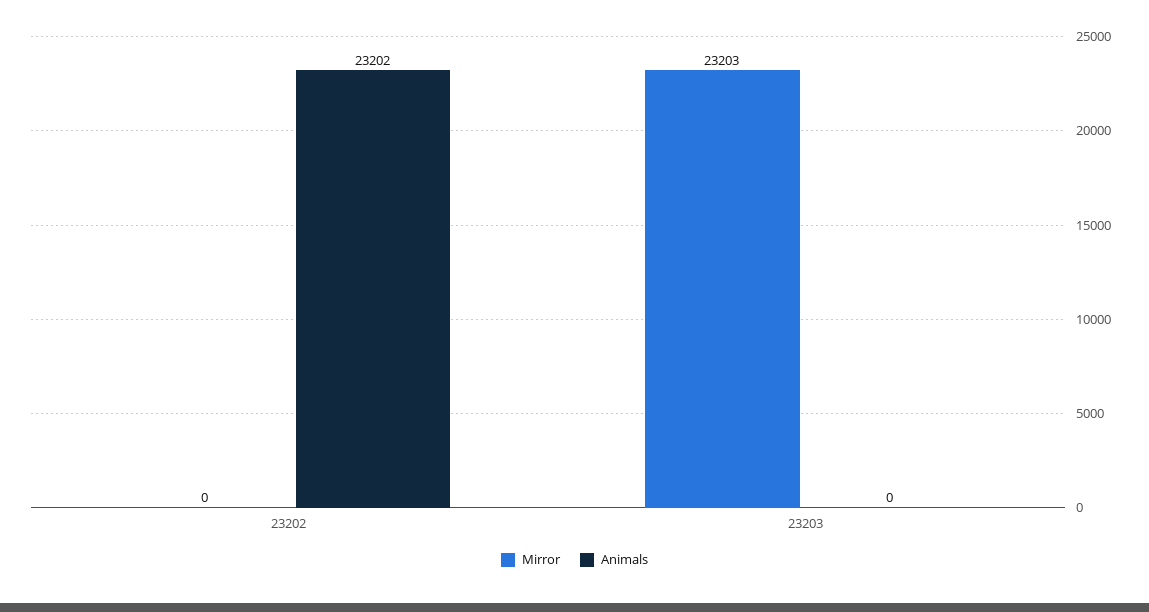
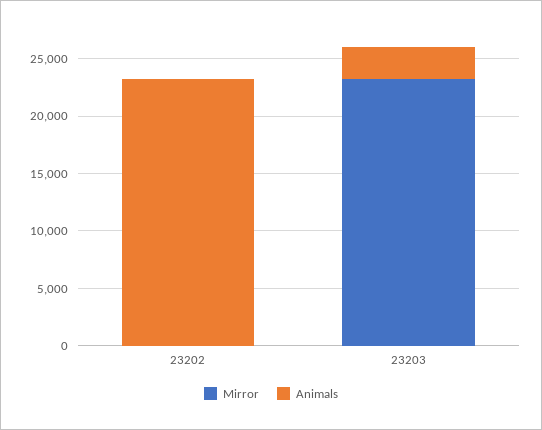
  {
    "Mirror": {
      "23202": 0,
      "23203": 23203
    },
    "Animals": {
      "23202": 23202,
-     "23203": 0
+     "23203": 3000
    }
  }

